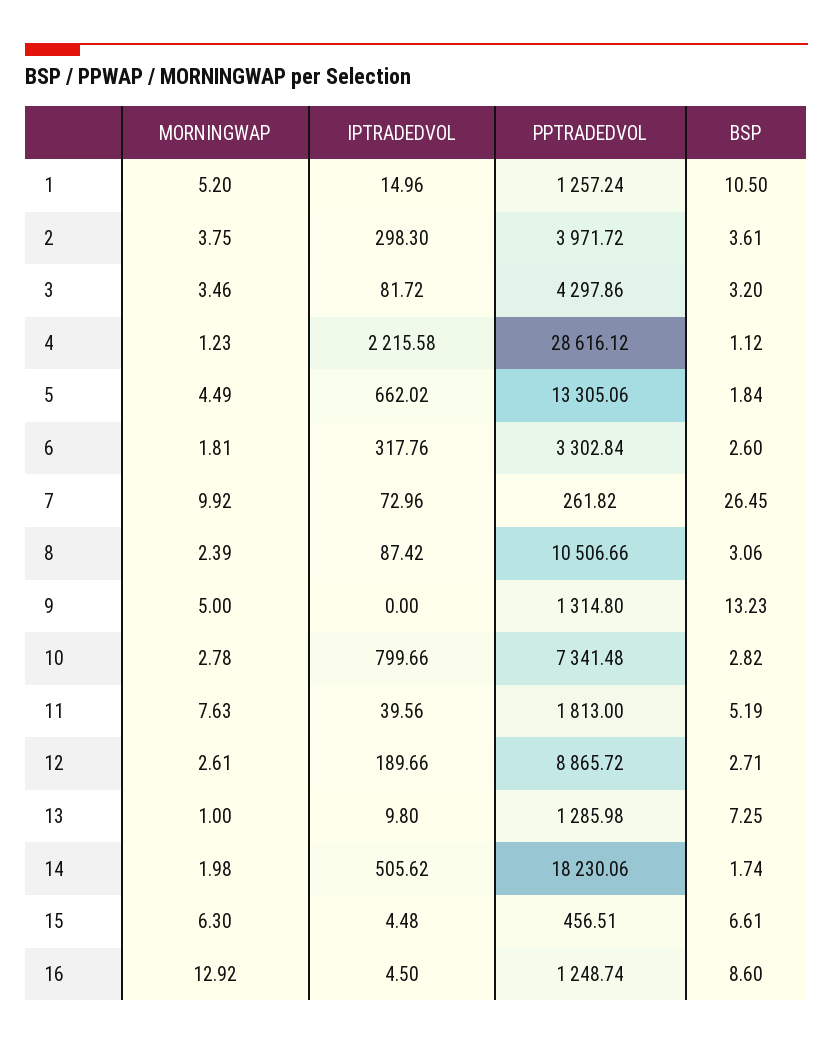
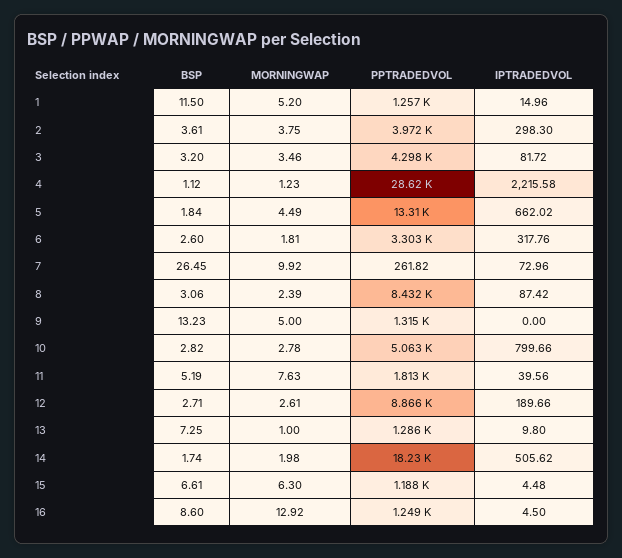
  {
    "MORNINGWAP": {
      "1": 5.2,
      "2": 3.75,
      "3": 3.46,
      "4": 1.23,
      "5": 4.49,
      "6": 1.81,
      "7": 9.92,
      "8": 2.39,
      "9": 5,
      "10": 2.78,
      "11": 7.63,
      "12": 2.61,
      "13": 1,
      "14": 1.98,
      "15": 6.3,
      "16": 12.92
    },
    "IPTRADEDVOL": {
      "1": 14.96,
      "2": 298.3,
      "3": 81.72,
      "4": 2215.58,
      "5": 662.02,
      "6": 317.76,
      "7": 72.96,
      "8": 87.42,
      "9": 0,
      "10": 799.66,
      "11": 39.56,
      "12": 189.66,
      "13": 9.8,
      "14": 505.62,
      "15": 4.48,
      "16": 4.5
    },
    "PPTRADEDVOL": {
      "1": 1257.24,
      "2": 3971.72,
      "3": 4297.86,
      "4": 28616.12,
      "5": 13305.06,
      "6": 3302.84,
      "7": 261.82,
-     "8": 10506.66,
+     "8": 8432,
      "9": 1314.8,
-     "10": 7341.48,
+     "10": 5063,
      "11": 1813,
      "12": 8865.72,
      "13": 1285.98,
      "14": 18230.06,
-     "15": 456.51,
+     "15": 1188,
      "16": 1248.74
    },
    "BSP": {
-     "1": 10.5,
+     "1": 11.5,
      "2": 3.61,
      "3": 3.2,
      "4": 1.12,
      "5": 1.84,
      "6": 2.6,
      "7": 26.45,
      "8": 3.06,
      "9": 13.23,
      "10": 2.82,
      "11": 5.19,
      "12": 2.71,
      "13": 7.25,
      "14": 1.74,
      "15": 6.61,
      "16": 8.6
    }
  }

